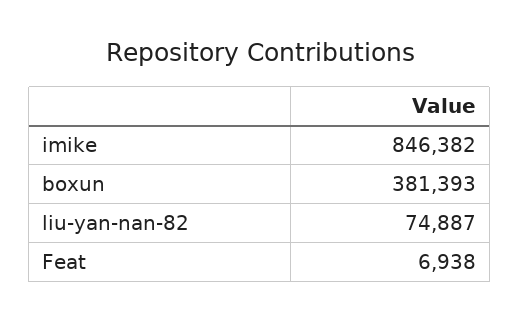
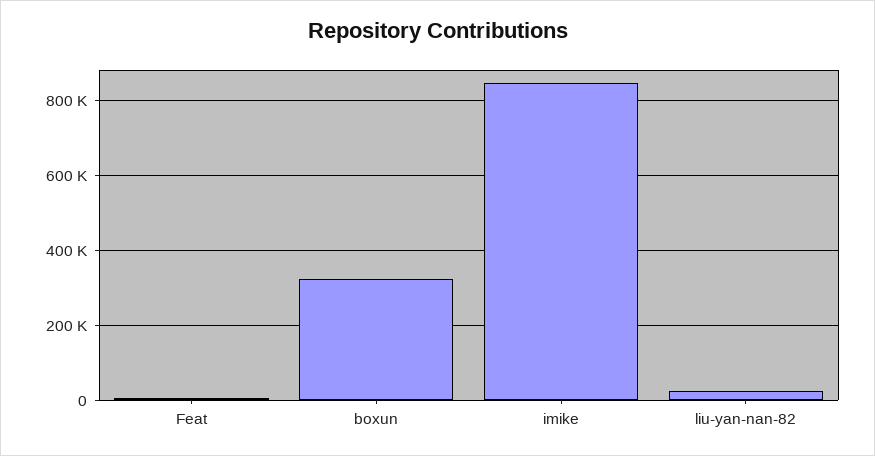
  {
    "imike": 846382,
-   "boxun": 381393,
+   "boxun": 320000,
-   "liu-yan-nan-82": 74887,
+   "liu-yan-nan-82": 20000,
    "Feat": 6938
  }

